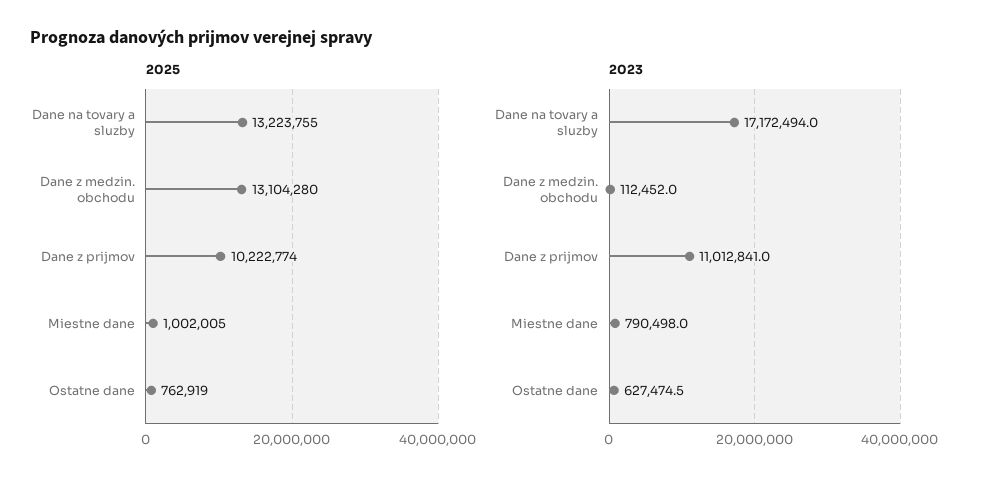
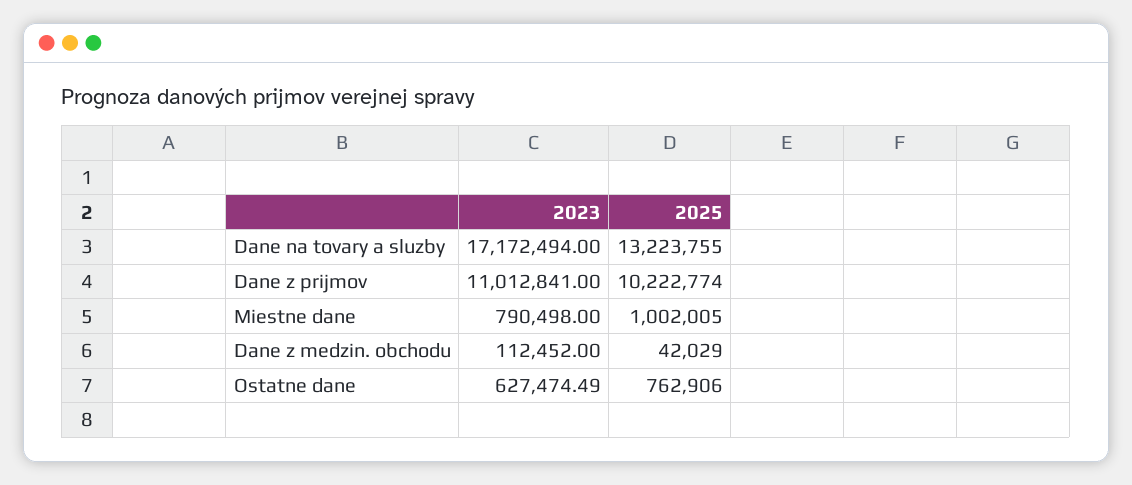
  {
    "2025": {
      "Dane na tovary a sluzby": 13223755,
-     "Dane z medzin. obchodu": 13104280,
+     "Dane z medzin. obchodu": 42029,
      "Dane z prijmov": 10222774,
      "Miestne dane": 1002005,
-     "Ostatne dane": 762919
+     "Ostatne dane": 762906
    },
    "2023": {
      "Dane na tovary a sluzby": 17172494,
      "Dane z medzin. obchodu": 112452,
      "Dane z prijmov": 11012841,
      "Miestne dane": 790498,
      "Ostatne dane": 627474.49
    }
  }

